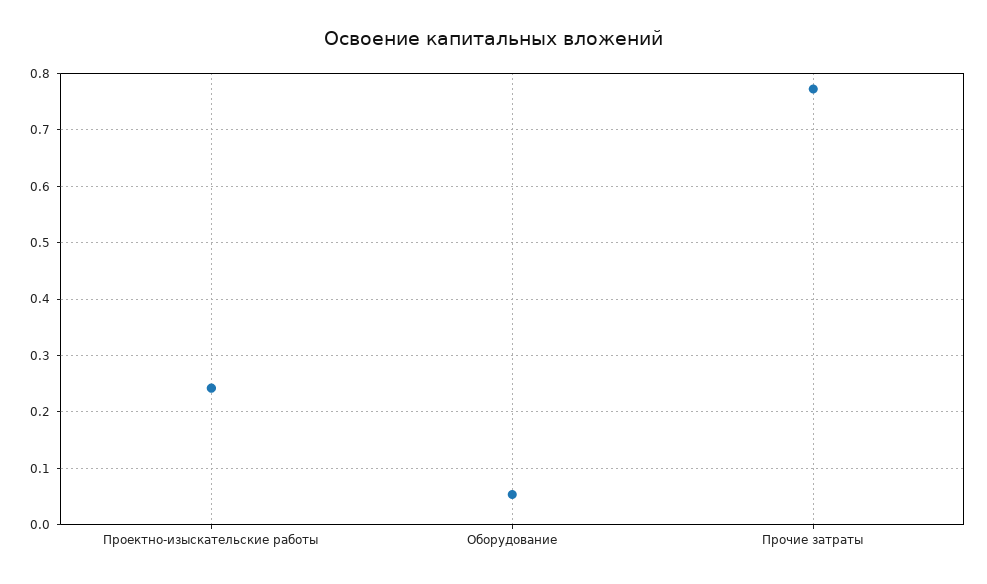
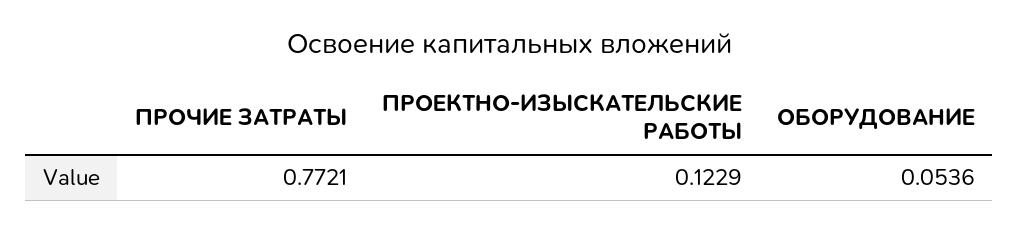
  {
-   "Проектно-изыскательские работы": 0.24,
+   "Проектно-изыскательские работы": 0.1229,
    "Оборудование": 0.0536,
    "Прочие затраты": 0.7721
  }

